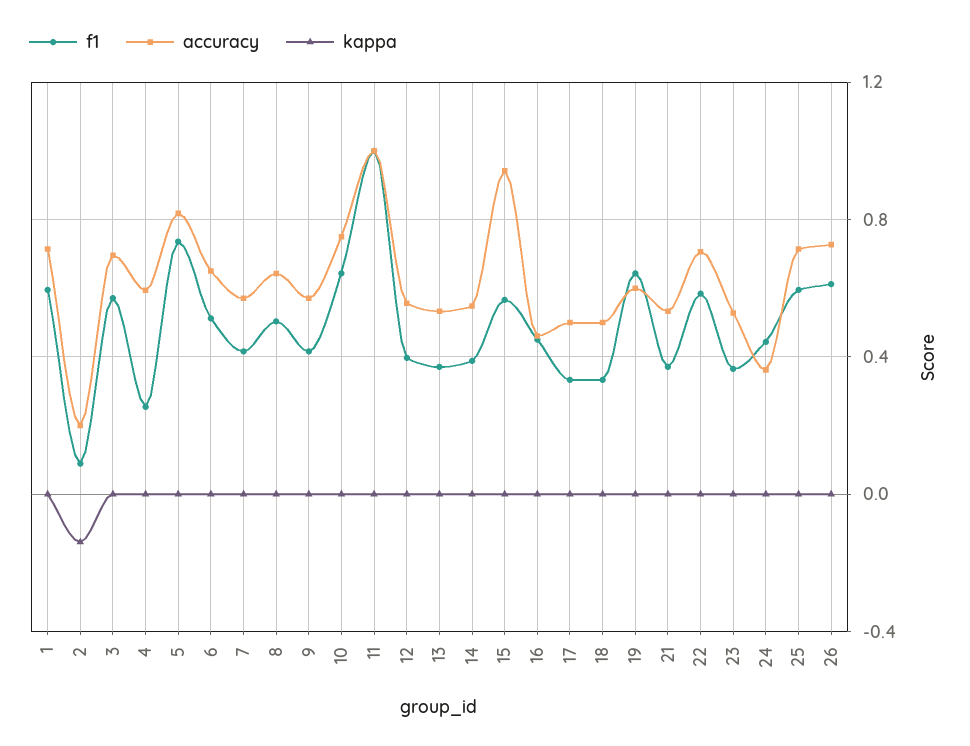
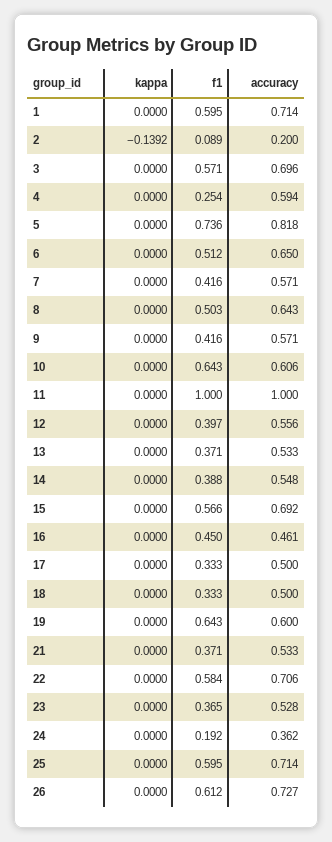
  {
    "f1": {
      "1": 0.595,
      "2": 0.089,
      "3": 0.571,
      "4": 0.254,
      "5": 0.736,
      "6": 0.512,
      "7": 0.416,
      "8": 0.503,
      "9": 0.416,
      "10": 0.643,
      "11": 1,
      "12": 0.397,
      "13": 0.371,
      "14": 0.388,
      "15": 0.566,
      "16": 0.45,
      "17": 0.333,
      "18": 0.333,
      "19": 0.643,
      "21": 0.371,
      "22": 0.584,
      "23": 0.365,
-     "24": 0.45,
+     "24": 0.192,
      "25": 0.595,
      "26": 0.612
    },
    "accuracy": {
      "1": 0.714,
      "2": 0.2,
      "3": 0.696,
      "4": 0.594,
      "5": 0.818,
      "6": 0.65,
      "7": 0.571,
      "8": 0.643,
      "9": 0.571,
-     "10": 0.75,
+     "10": 0.606,
      "11": 1,
      "12": 0.556,
      "13": 0.533,
      "14": 0.548,
-     "15": 0.95,
+     "15": 0.692,
      "16": 0.461,
      "17": 0.5,
      "18": 0.5,
      "19": 0.6,
      "21": 0.533,
      "22": 0.706,
      "23": 0.528,
      "24": 0.362,
      "25": 0.714,
      "26": 0.727
    },
    "kappa": {
      "1": 0,
      "2": -0.1392,
      "3": 0,
      "4": 0,
      "5": 0,
      "6": 0,
      "7": 0,
      "8": 0,
      "9": 0,
      "10": 0,
      "11": 0,
      "12": 0,
      "13": 0,
      "14": 0,
      "15": 0,
      "16": 0,
      "17": 0,
      "18": 0,
      "19": 0,
      "21": 0,
      "22": 0,
      "23": 0,
      "24": 0,
      "25": 0,
      "26": 0
    }
  }

